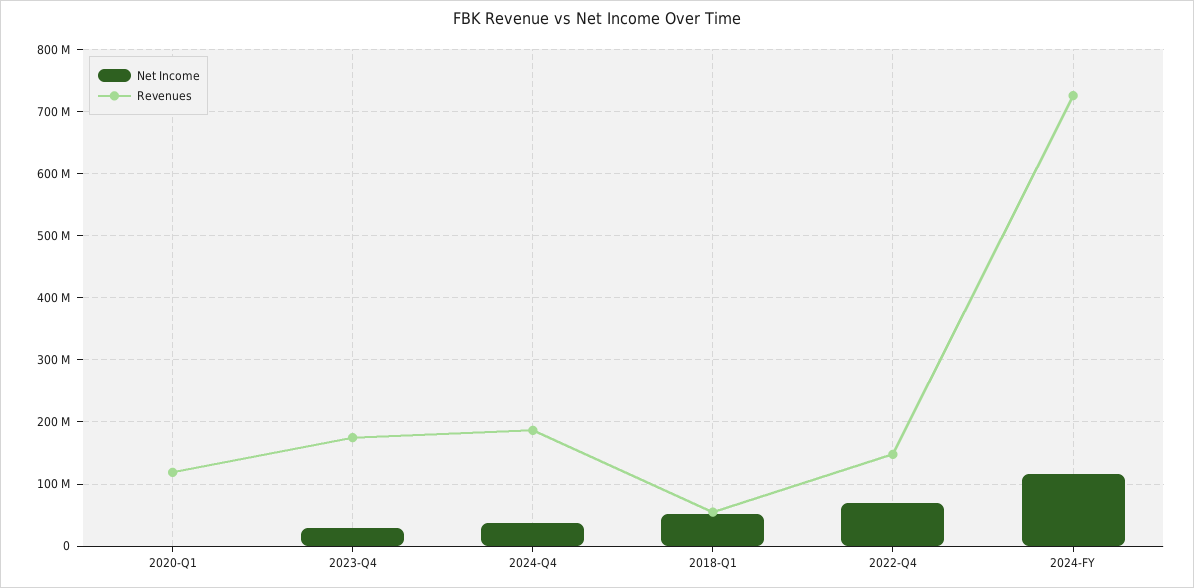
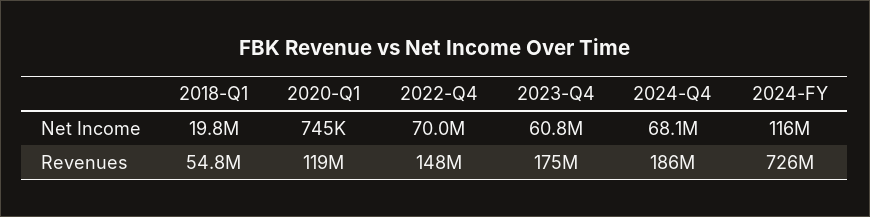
  {
    "Net Income": {
      "2020-Q1": 745000,
-     "2023-Q4": 30000000,
+     "2023-Q4": 60800000,
-     "2024-Q4": 40000000,
+     "2024-Q4": 68100000,
-     "2018-Q1": 50000000,
+     "2018-Q1": 19800000,
      "2022-Q4": 70000000,
      "2024-FY": 116000000
    },
    "Revenues": {
      "2020-Q1": 119000000,
      "2023-Q4": 175000000,
      "2024-Q4": 186000000,
      "2018-Q1": 54800000,
      "2022-Q4": 148000000,
      "2024-FY": 726000000
    }
  }

